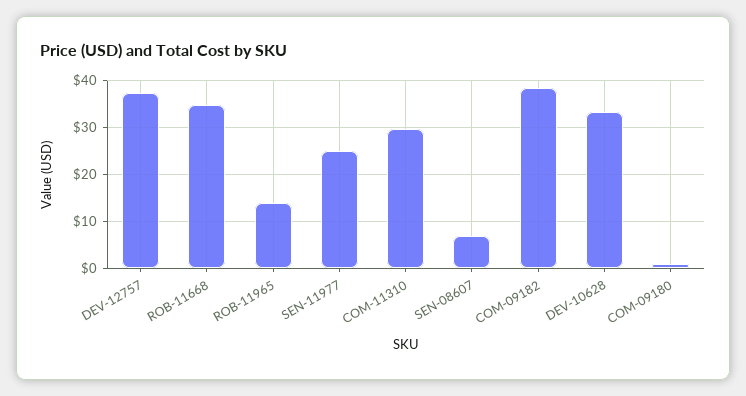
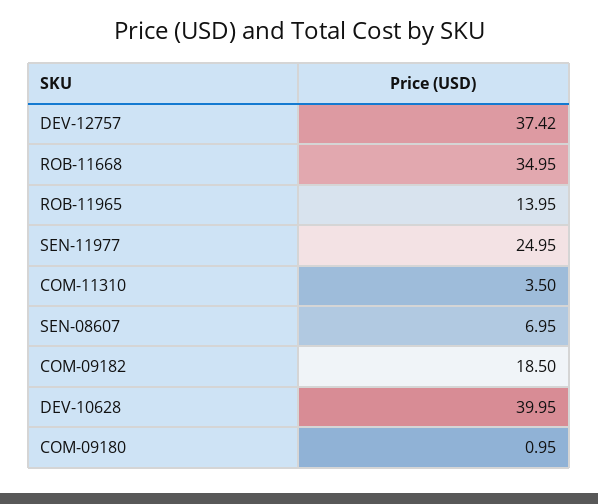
  {
    "DEV-12757": 37.42,
    "ROB-11668": 34.95,
    "ROB-11965": 13.95,
    "SEN-11977": 24.95,
-   "COM-11310": 30,
+   "COM-11310": 3.5,
    "SEN-08607": 6.95,
-   "COM-09182": 38,
+   "COM-09182": 18.5,
-   "DEV-10628": 34,
+   "DEV-10628": 39.95,
    "COM-09180": 0.95
  }

